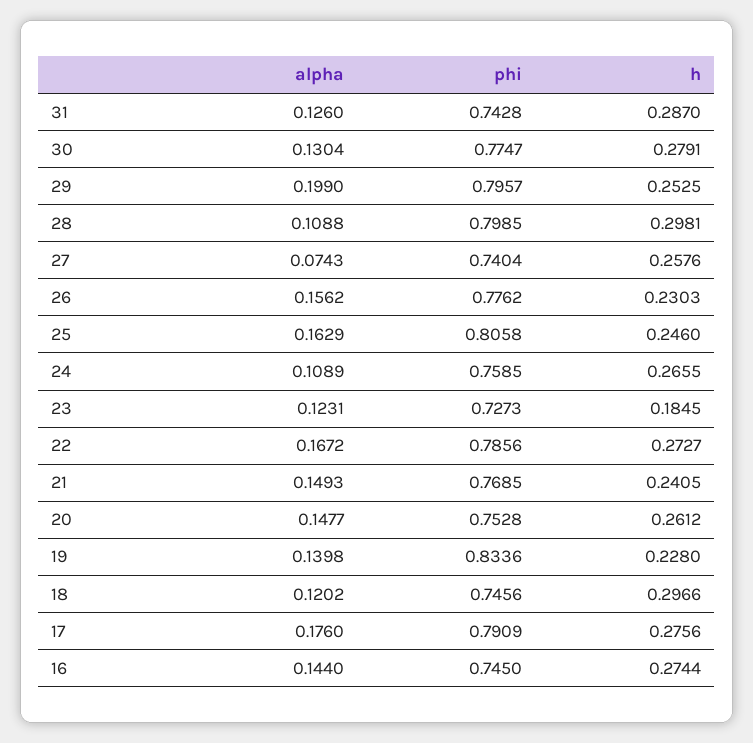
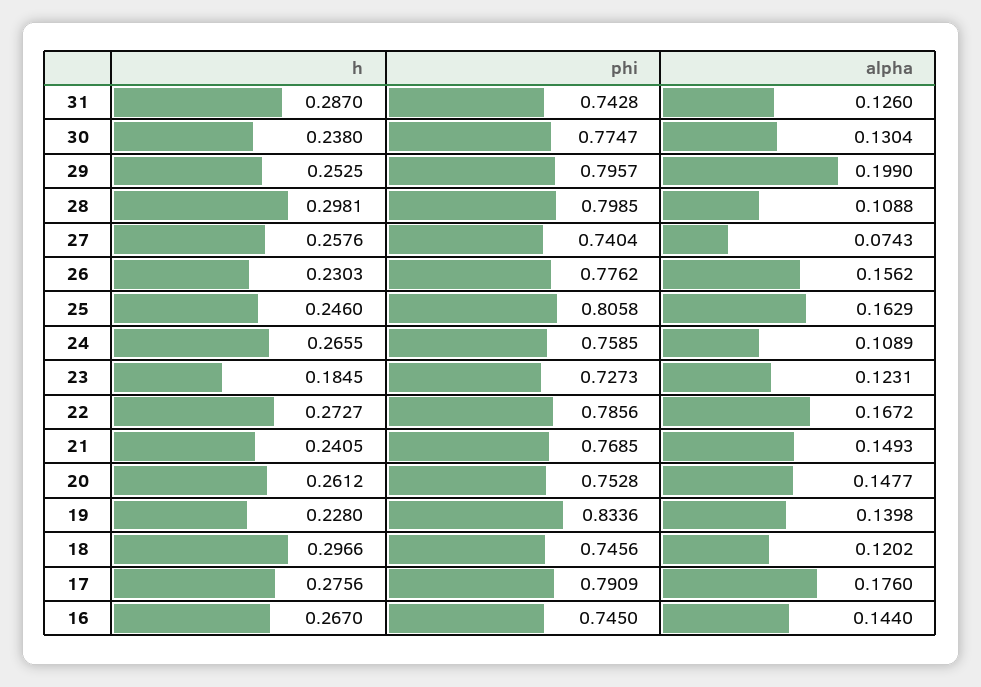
  {
    "alpha": {
      "31": 0.126,
      "30": 0.1304,
      "29": 0.199,
      "28": 0.1088,
      "27": 0.0743,
      "26": 0.1562,
      "25": 0.1629,
      "24": 0.1089,
      "23": 0.1231,
      "22": 0.1672,
      "21": 0.1493,
      "20": 0.1477,
      "19": 0.1398,
      "18": 0.1202,
      "17": 0.176,
      "16": 0.144
    },
    "phi": {
      "31": 0.7428,
      "30": 0.7747,
      "29": 0.7957,
      "28": 0.7985,
      "27": 0.7404,
      "26": 0.7762,
      "25": 0.8058,
      "24": 0.7585,
      "23": 0.7273,
      "22": 0.7856,
      "21": 0.7685,
      "20": 0.7528,
      "19": 0.8336,
      "18": 0.7456,
      "17": 0.7909,
      "16": 0.745
    },
    "h": {
      "31": 0.287,
-     "30": 0.2791,
+     "30": 0.238,
      "29": 0.2525,
      "28": 0.2981,
      "27": 0.2576,
      "26": 0.2303,
      "25": 0.246,
      "24": 0.2655,
      "23": 0.1845,
      "22": 0.2727,
      "21": 0.2405,
      "20": 0.2612,
      "19": 0.228,
      "18": 0.2966,
      "17": 0.2756,
-     "16": 0.2744
+     "16": 0.267
    }
  }

